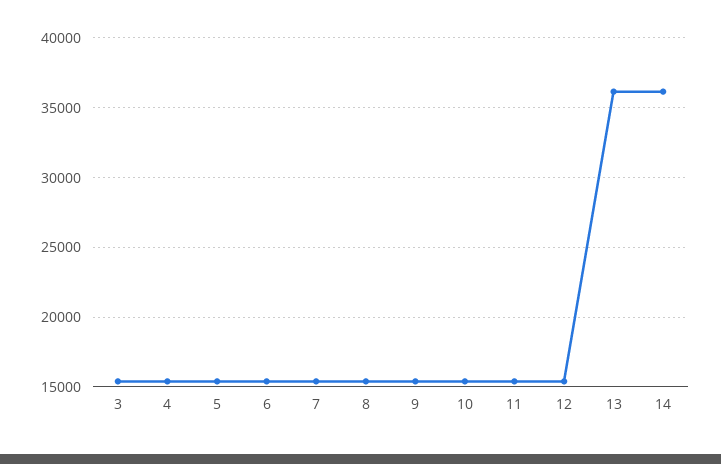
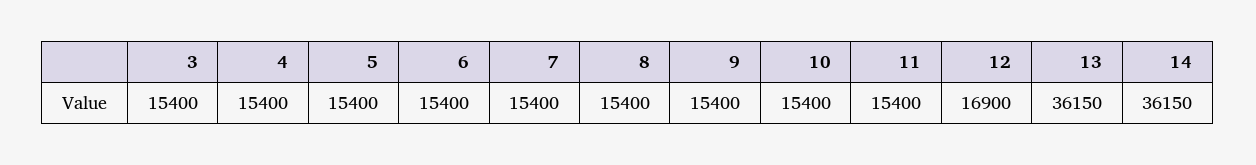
  {
    "3": 15400,
    "4": 15400,
    "5": 15400,
    "6": 15400,
    "7": 15400,
    "8": 15400,
    "9": 15400,
    "10": 15400,
    "11": 15400,
-   "12": 15500,
+   "12": 16900,
    "13": 36150,
    "14": 36150
  }

